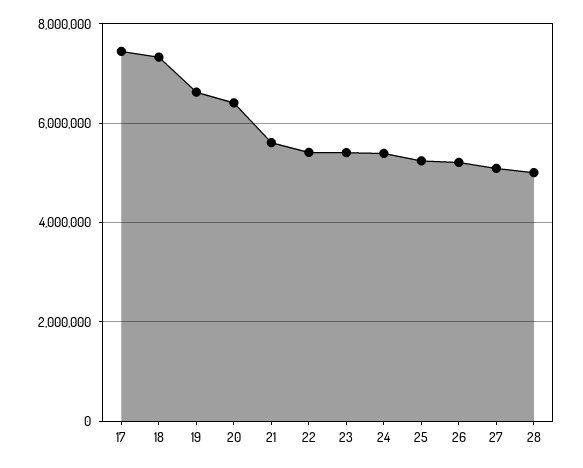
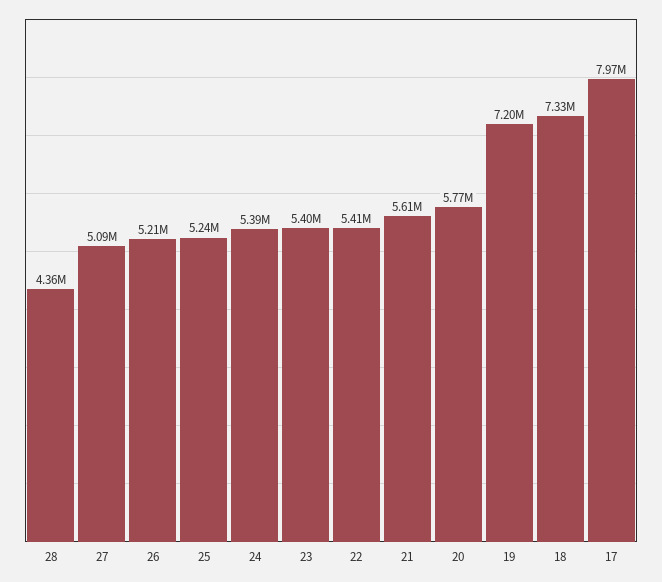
  {
-   "17": 7400000,
+   "17": 7970000,
    "18": 7330000,
-   "19": 6600000,
+   "19": 7200000,
-   "20": 6400000,
+   "20": 5770000,
    "21": 5610000,
    "22": 5410000,
    "23": 5400000,
    "24": 5390000,
    "25": 5240000,
    "26": 5210000,
    "27": 5090000,
-   "28": 5000000
+   "28": 4360000
  }

